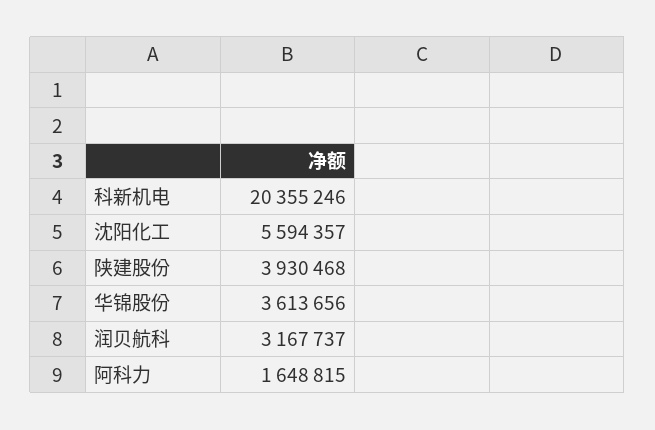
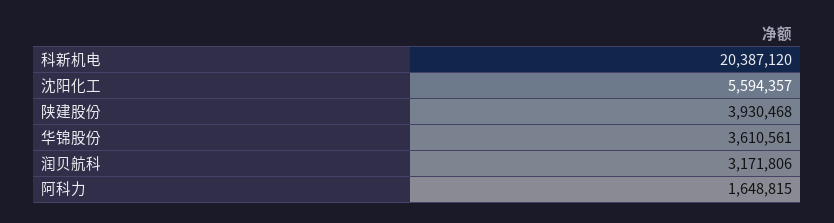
  {
-   "科新机电": 20355246,
+   "科新机电": 20387120,
    "沈阳化工": 5594357,
    "陕建股份": 3930468,
-   "华锦股份": 3613656,
+   "华锦股份": 3610561,
-   "润贝航科": 3167737,
+   "润贝航科": 3171806,
    "阿科力": 1648815
  }

